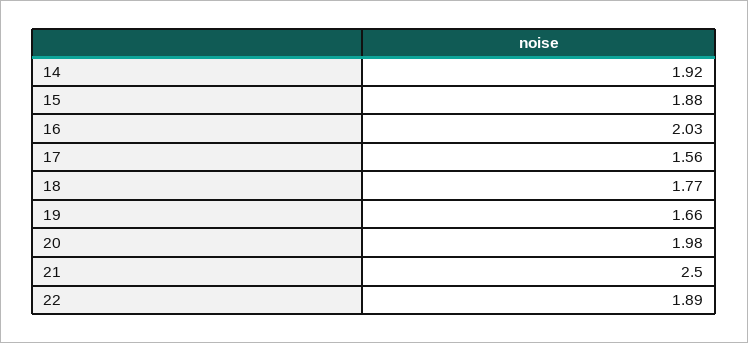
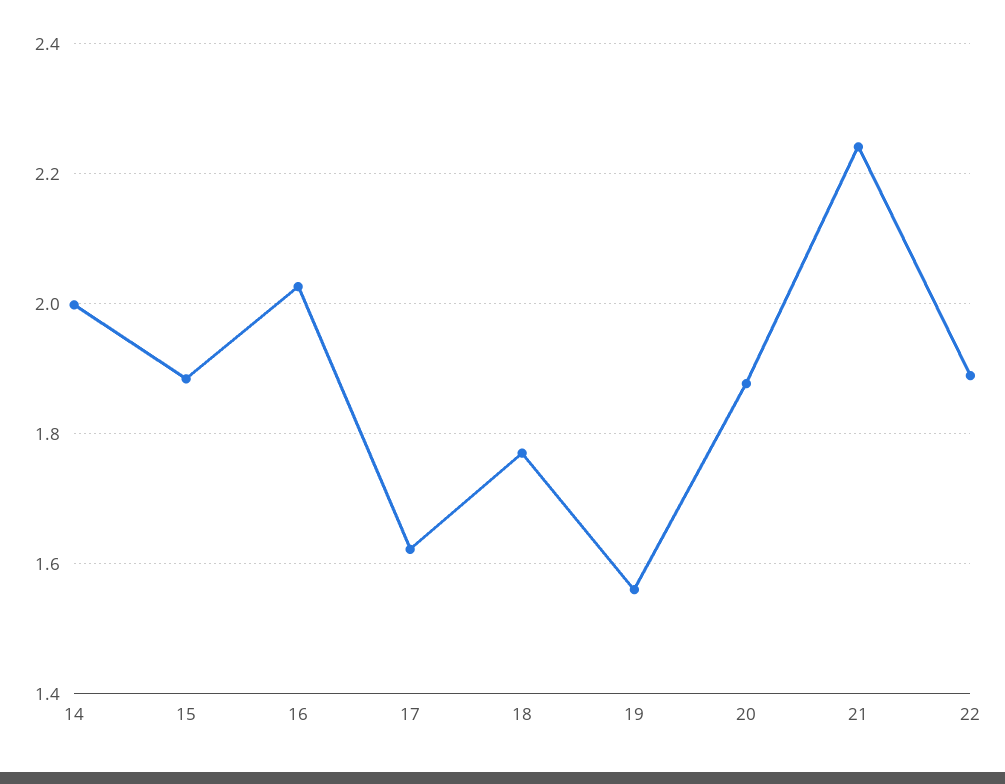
  {
-   "14": 1.92,
+   "14": 2,
    "15": 1.88,
    "16": 2.03,
-   "17": 1.56,
+   "17": 1.62,
    "18": 1.77,
-   "19": 1.66,
+   "19": 1.56,
-   "20": 1.98,
+   "20": 1.88,
-   "21": 2.5,
+   "21": 2.24,
    "22": 1.89
  }

